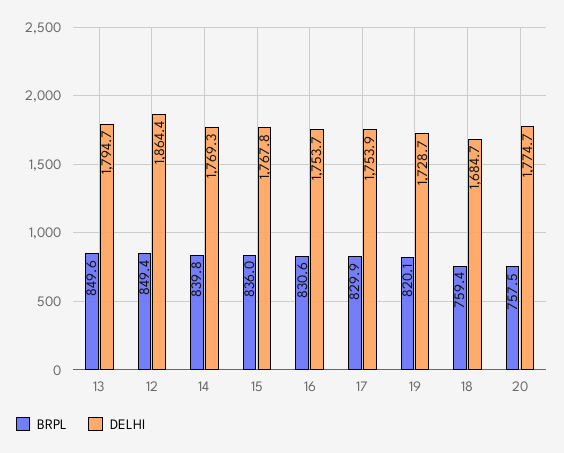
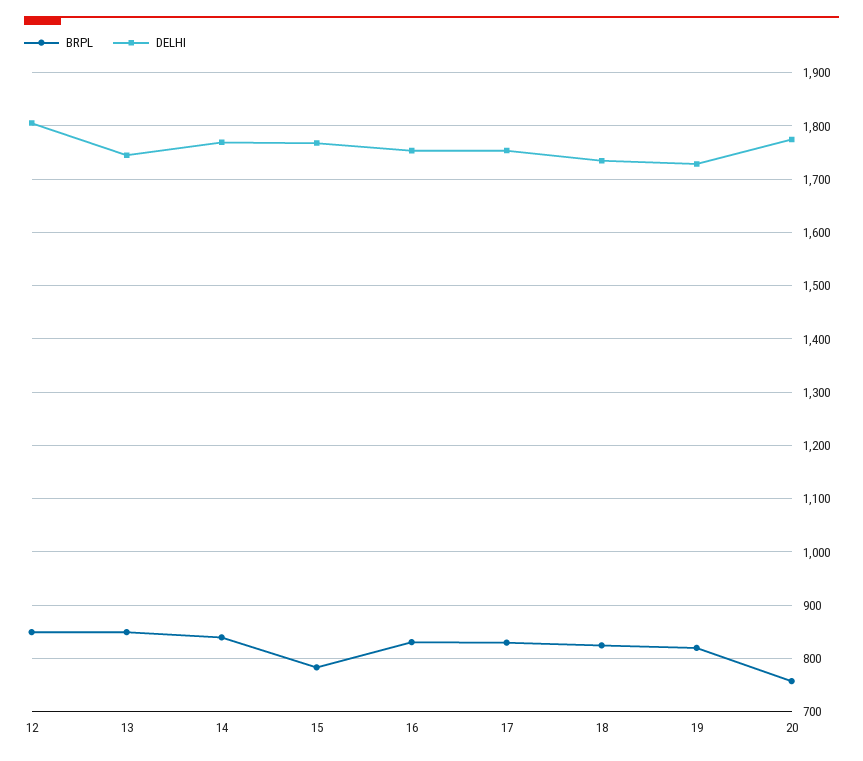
  {
    "BRPL": {
      "13": 849.6,
      "12": 849.4,
      "14": 839.8,
-     "15": 836,
+     "15": 780,
      "16": 830.6,
      "17": 829.9,
      "19": 820.1,
-     "18": 759.4,
+     "18": 820,
      "20": 757.5
    },
    "DELHI": {
-     "13": 1794.7,
+     "13": 1740,
-     "12": 1864.4,
+     "12": 1800,
      "14": 1769.3,
      "15": 1767.8,
      "16": 1753.7,
      "17": 1753.9,
      "19": 1728.7,
-     "18": 1684.7,
+     "18": 1740,
      "20": 1774.7
    }
  }

